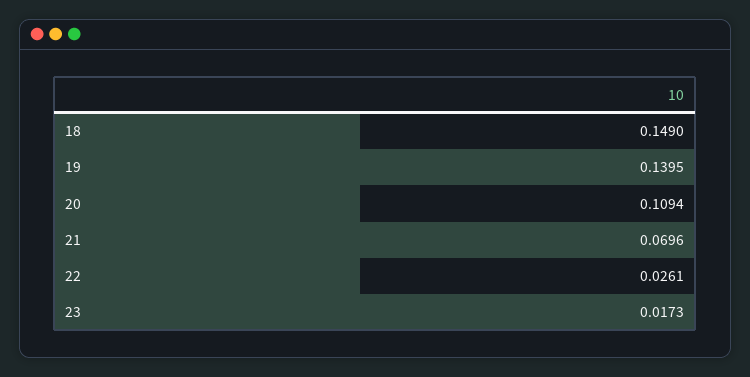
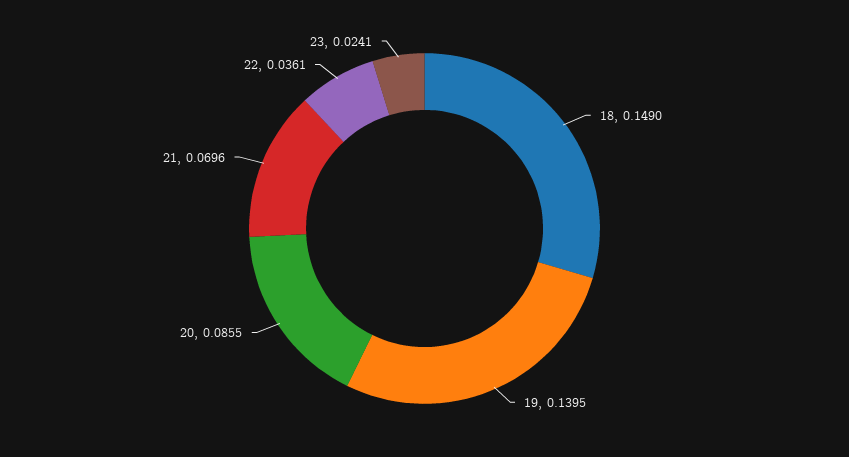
  {
    "18": 0.149,
    "19": 0.1395,
-   "20": 0.1094,
+   "20": 0.0855,
    "21": 0.0696,
-   "22": 0.0261,
+   "22": 0.0361,
-   "23": 0.0173
+   "23": 0.0241
  }

